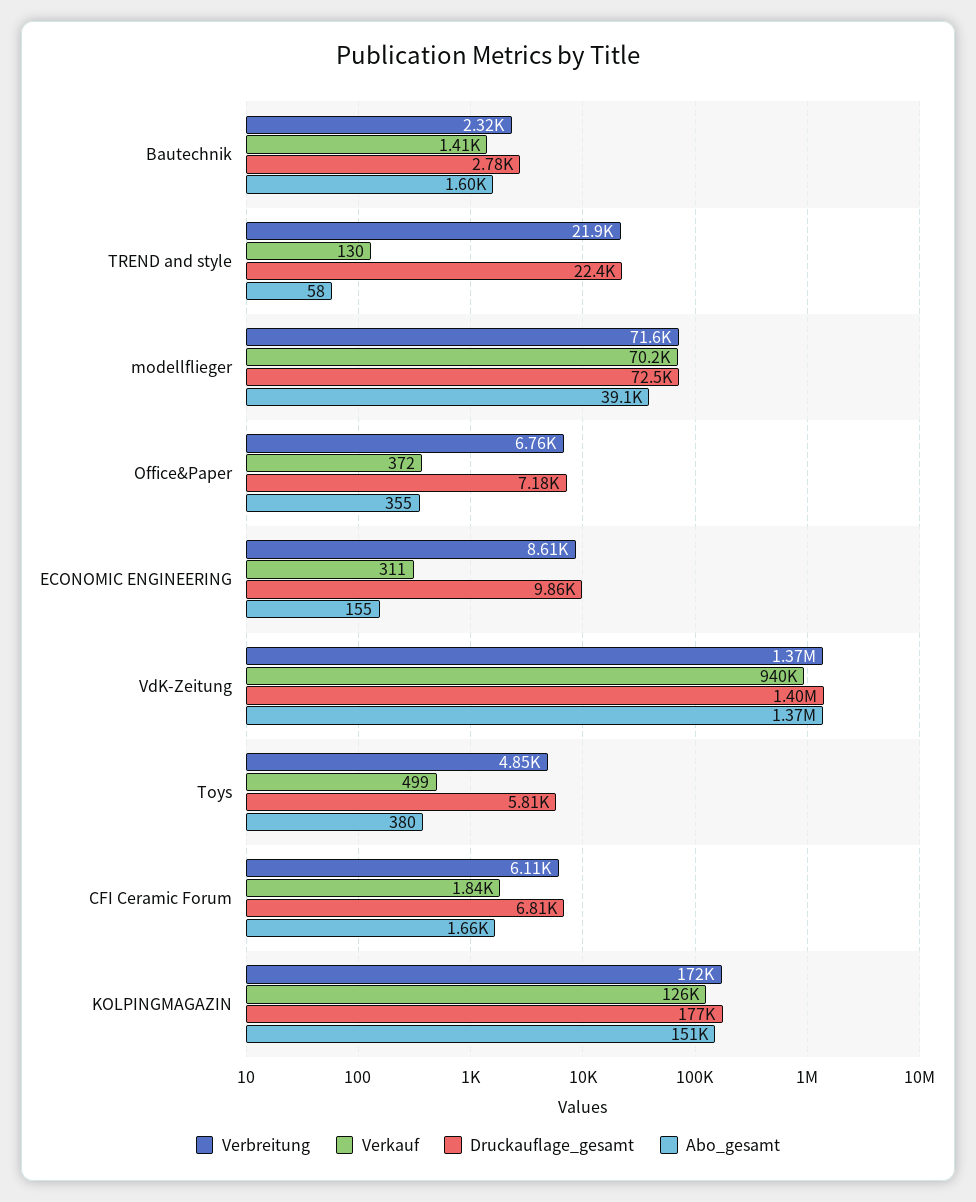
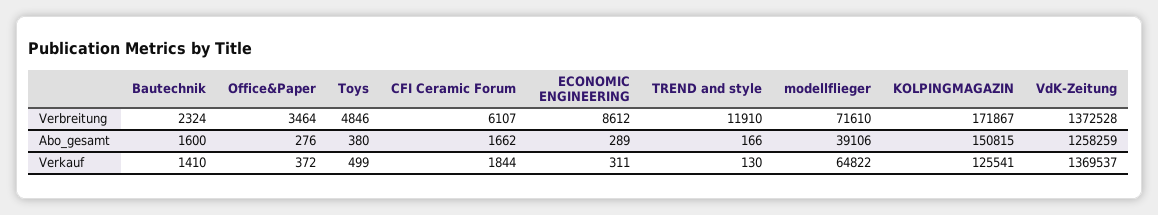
  {
    "Verbreitung": {
      "Bautechnik": 2324,
-     "TREND and style": 21900,
+     "TREND and style": 11910,
      "modellflieger": 71610,
-     "Office&Paper": 6760,
+     "Office&Paper": 3464,
      "ECONOMIC ENGINEERING": 8612,
      "VdK-Zeitung": 1372528,
      "Toys": 4846,
      "CFI Ceramic Forum": 6107,
      "KOLPINGMAGAZIN": 171867
    },
    "Verkauf": {
      "Bautechnik": 1410,
      "TREND and style": 130,
-     "modellflieger": 70200,
+     "modellflieger": 64822,
      "Office&Paper": 372,
      "ECONOMIC ENGINEERING": 311,
-     "VdK-Zeitung": 940000,
+     "VdK-Zeitung": 1369537,
      "Toys": 499,
      "CFI Ceramic Forum": 1844,
      "KOLPINGMAGAZIN": 125541
    },
-   "Druckauflage_gesamt": {
-     "Bautechnik": 2780,
-     "TREND and style": 22400,
-     "modellflieger": 72500,
-     "Office&Paper": 7180,
-     "ECONOMIC ENGINEERING": 9860,
-     "VdK-Zeitung": 1400000,
-     "Toys": 5810,
-     "CFI Ceramic Forum": 6810,
-     "KOLPINGMAGAZIN": 177000
-   },
    "Abo_gesamt": {
      "Bautechnik": 1600,
-     "TREND and style": 58,
+     "TREND and style": 166,
      "modellflieger": 39106,
-     "Office&Paper": 355,
+     "Office&Paper": 276,
-     "ECONOMIC ENGINEERING": 155,
+     "ECONOMIC ENGINEERING": 289,
-     "VdK-Zeitung": 1370000,
+     "VdK-Zeitung": 1258259,
      "Toys": 380,
      "CFI Ceramic Forum": 1662,
      "KOLPINGMAGAZIN": 150815
    }
  }

